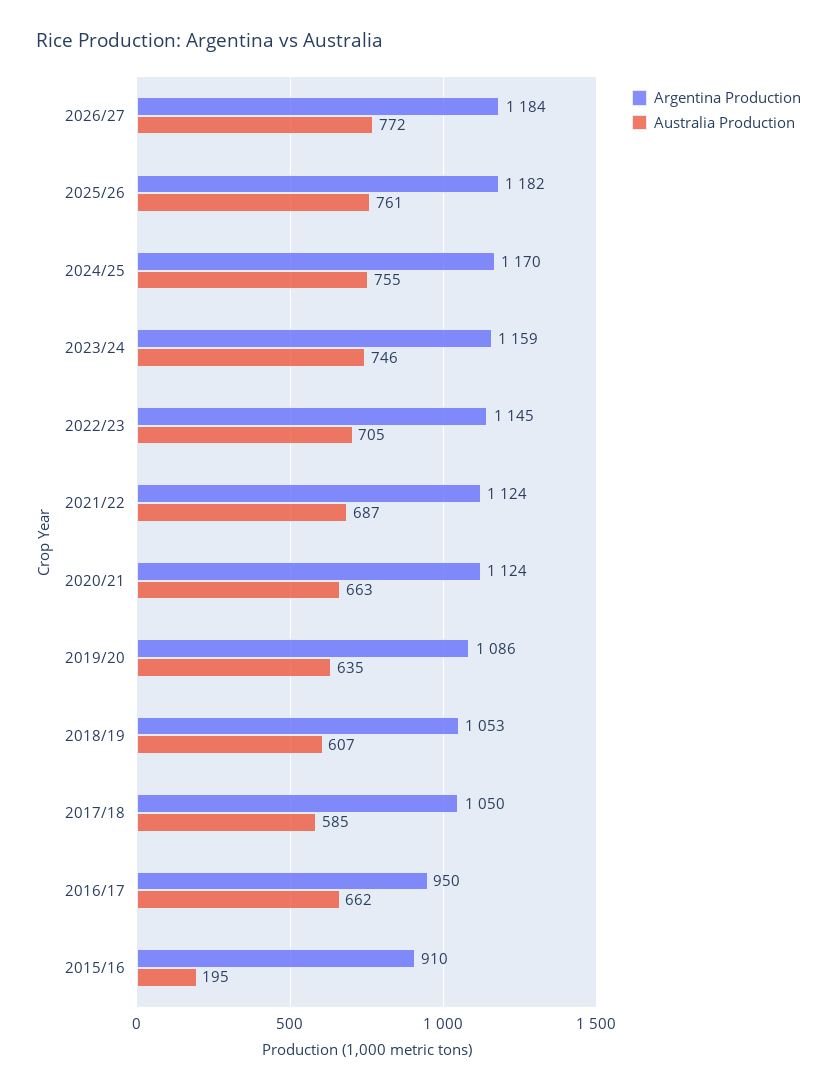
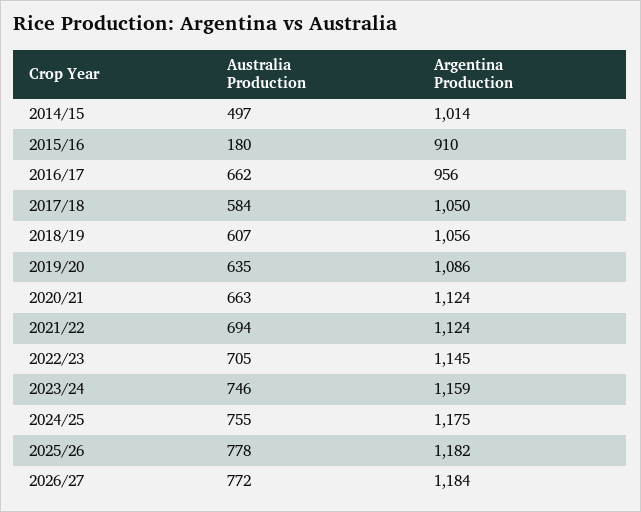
  {
    "Argentina Production": {
      "2026/27": 1184,
      "2025/26": 1182,
-     "2024/25": 1170,
+     "2024/25": 1175,
      "2023/24": 1159,
      "2022/23": 1145,
      "2021/22": 1124,
      "2020/21": 1124,
      "2019/20": 1086,
-     "2018/19": 1053,
+     "2018/19": 1056,
      "2017/18": 1050,
-     "2016/17": 950,
+     "2016/17": 956,
-     "2015/16": 910
+     "2015/16": 910,
+     "2014/15": 1014
    },
    "Australia Production": {
      "2026/27": 772,
-     "2025/26": 761,
+     "2025/26": 778,
      "2024/25": 755,
      "2023/24": 746,
      "2022/23": 705,
-     "2021/22": 687,
+     "2021/22": 694,
      "2020/21": 663,
      "2019/20": 635,
      "2018/19": 607,
-     "2017/18": 585,
+     "2017/18": 584,
      "2016/17": 662,
-     "2015/16": 195
+     "2015/16": 180,
+     "2014/15": 497
    }
  }

